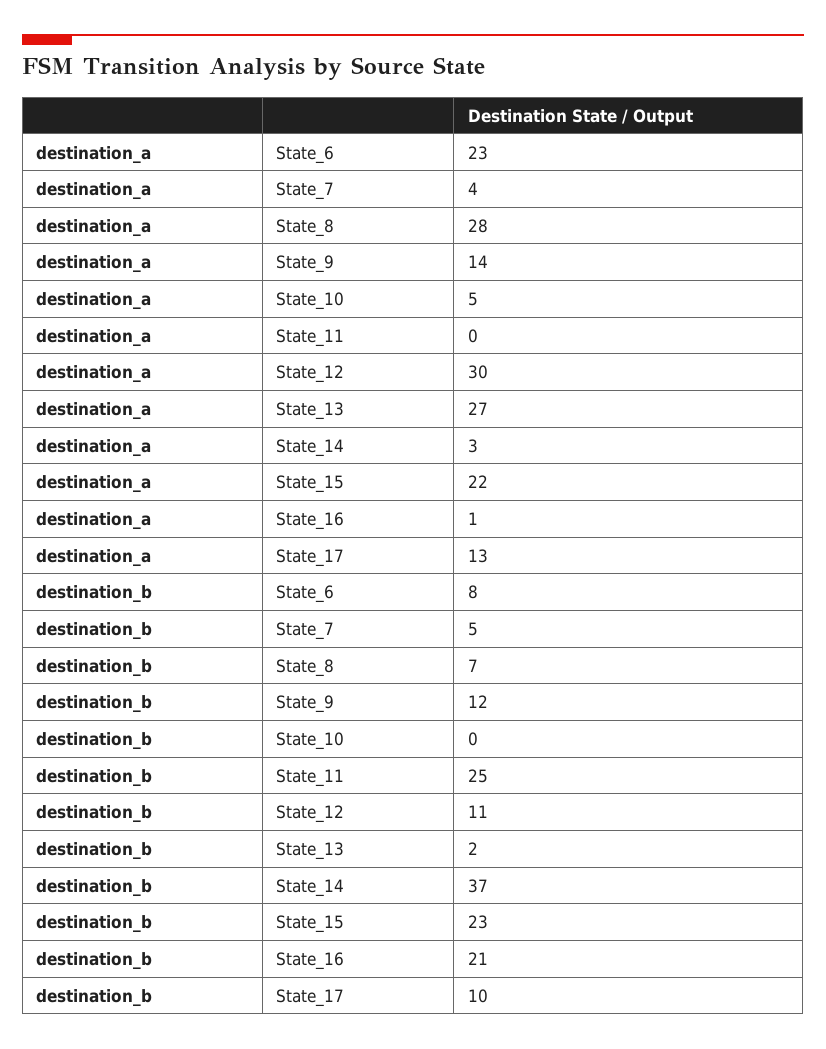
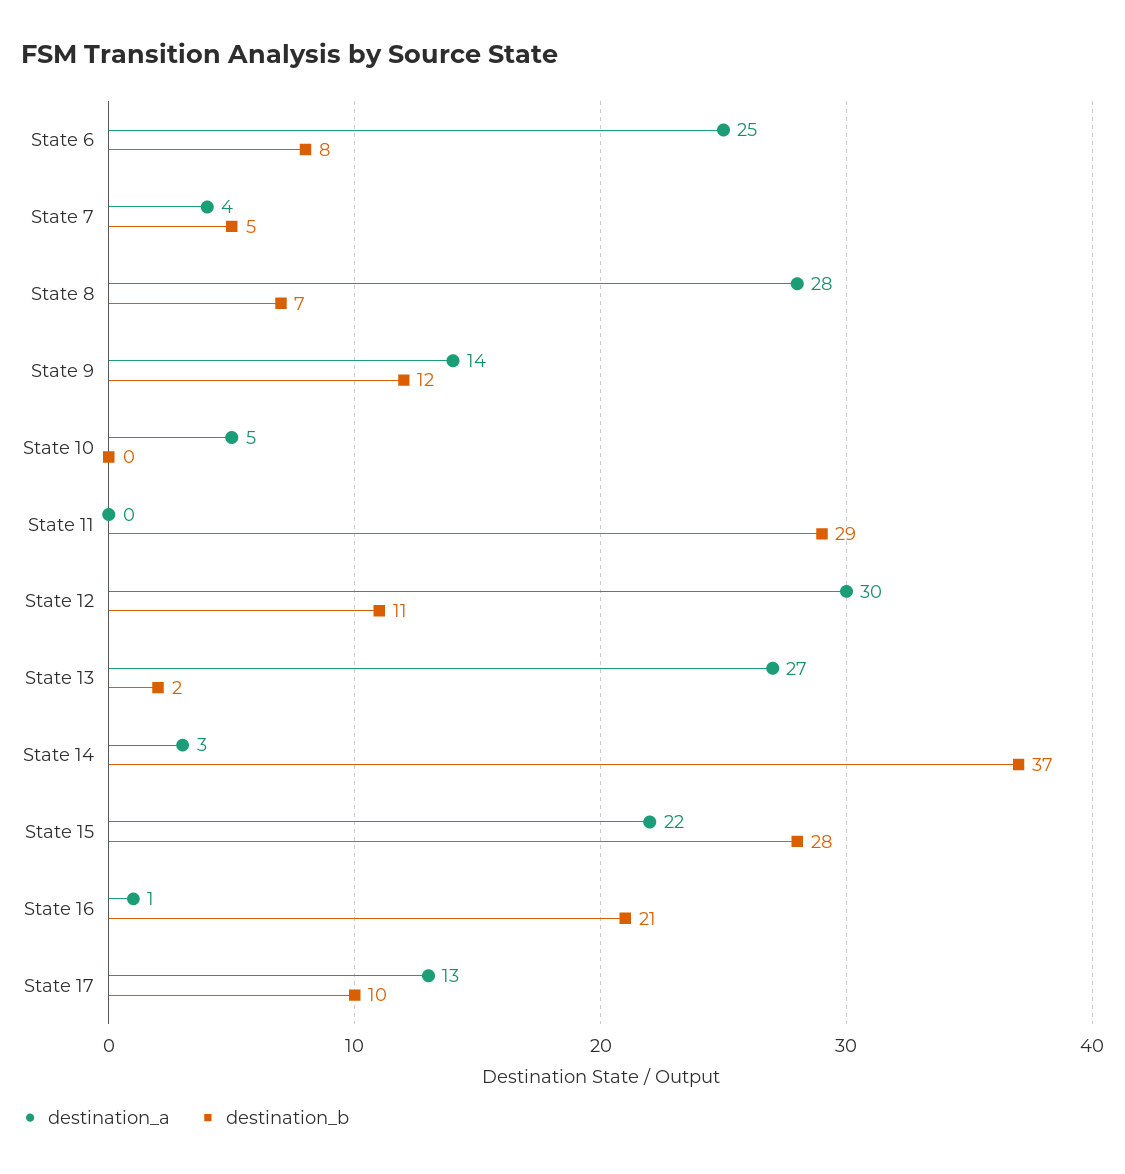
  {
    "destination_a": {
-     "State_6": 23,
+     "State_6": 25,
      "State_7": 4,
      "State_8": 28,
      "State_9": 14,
      "State_10": 5,
      "State_11": 0,
      "State_12": 30,
      "State_13": 27,
      "State_14": 3,
      "State_15": 22,
      "State_16": 1,
      "State_17": 13
    },
    "destination_b": {
      "State_6": 8,
      "State_7": 5,
      "State_8": 7,
      "State_9": 12,
      "State_10": 0,
-     "State_11": 25,
+     "State_11": 29,
      "State_12": 11,
      "State_13": 2,
      "State_14": 37,
-     "State_15": 23,
+     "State_15": 28,
      "State_16": 21,
      "State_17": 10
    }
  }

